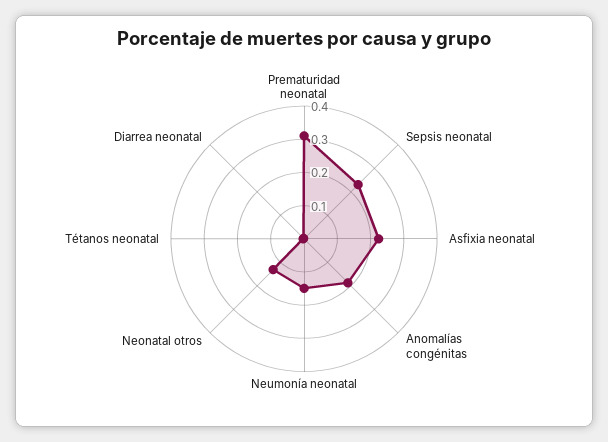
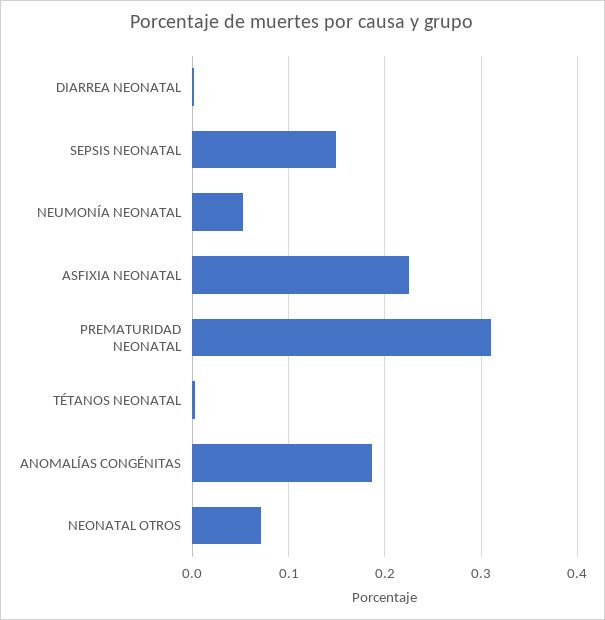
  {
    "Prematuridad neonatal": 0.31,
-   "Sepsis neonatal": 0.225,
+   "Sepsis neonatal": 0.15,
    "Asfixia neonatal": 0.22,
    "Anomalías congénitas": 0.19,
-   "Neumonía neonatal": 0.15,
+   "Neumonía neonatal": 0.05,
-   "Neonatal otros": 0.125,
+   "Neonatal otros": 0.07,
    "Tétanos neonatal": 0,
    "Diarrea neonatal": 0
  }

